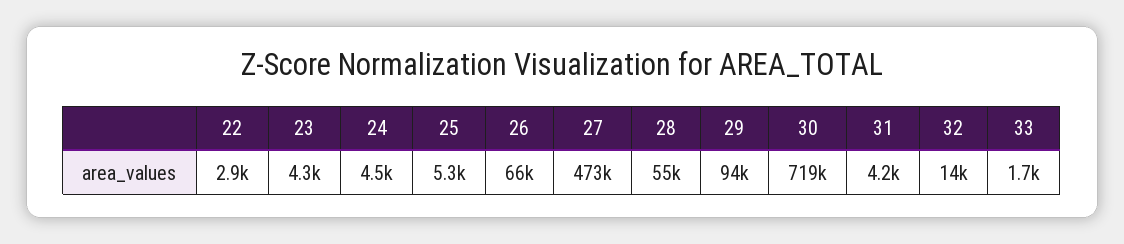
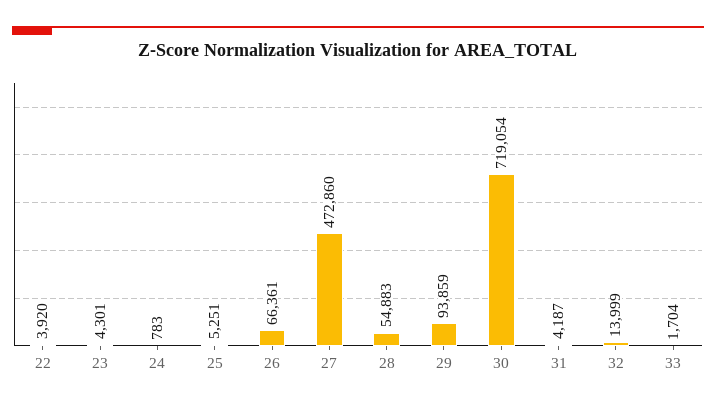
  {
-   "22": 2900,
+   "22": 3920,
    "23": 4301,
-   "24": 4500,
+   "24": 783,
    "25": 5251,
    "26": 66361,
    "27": 472860,
    "28": 54883,
    "29": 93859,
    "30": 719054,
    "31": 4187,
    "32": 13999,
    "33": 1704
  }

